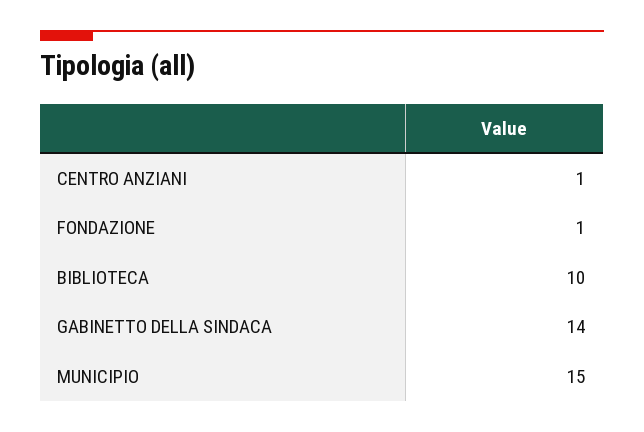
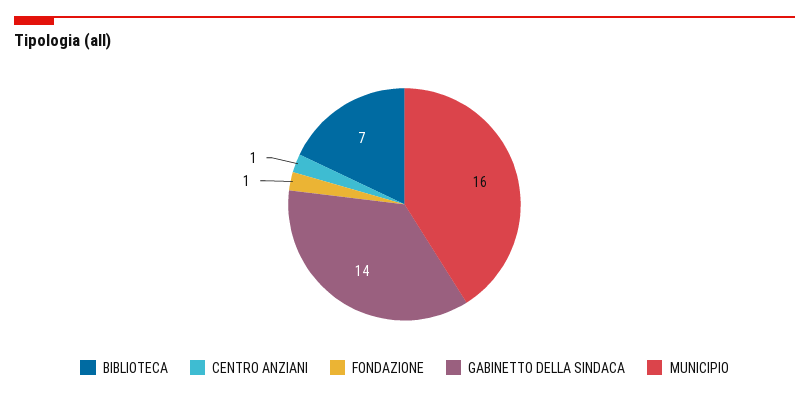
  {
    "CENTRO ANZIANI": 1,
    "FONDAZIONE": 1,
-   "BIBLIOTECA": 10,
+   "BIBLIOTECA": 7,
    "GABINETTO DELLA SINDACA": 14,
-   "MUNICIPIO": 15
+   "MUNICIPIO": 16
  }

